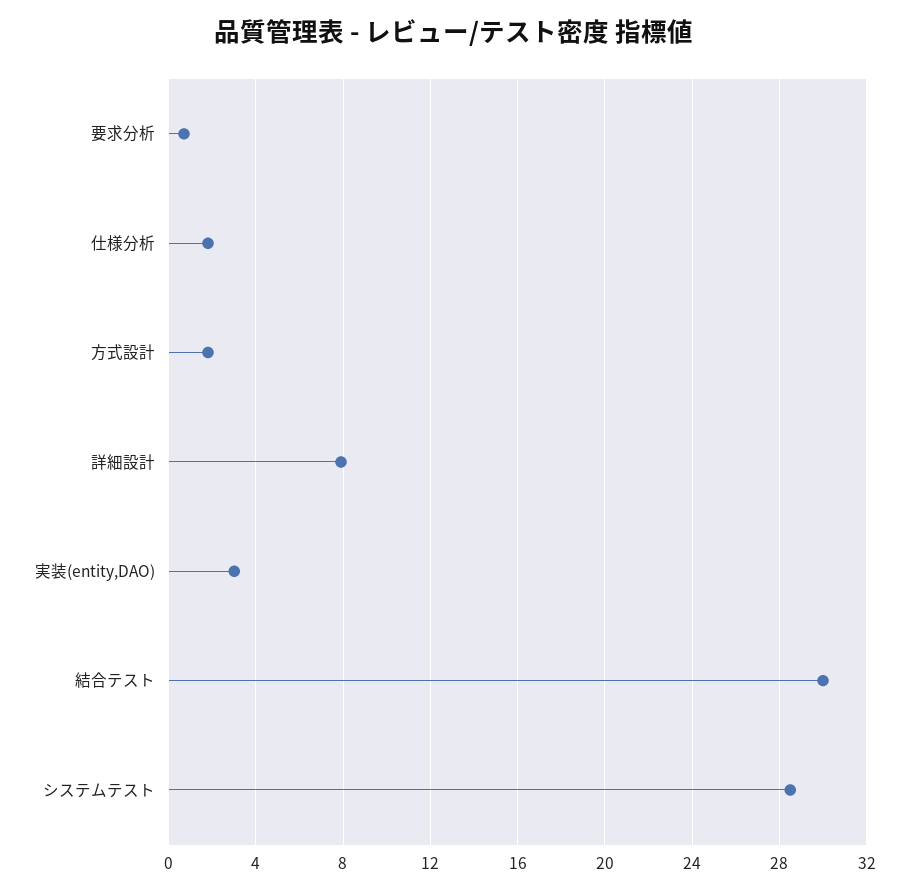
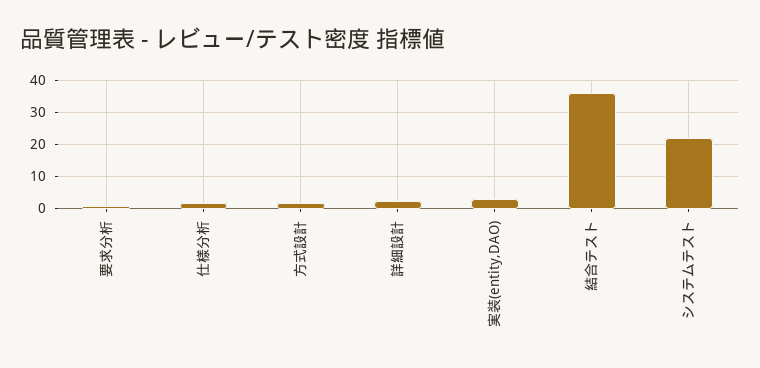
  {
    "要求分析": 0.5,
    "仕様分析": 2,
    "方式設計": 2,
-   "詳細設計": 8,
+   "詳細設計": 2,
    "実装(entity,DAO)": 3,
-   "結合テスト": 30,
+   "結合テスト": 36,
-   "システムテスト": 28.5
+   "システムテスト": 22
  }

